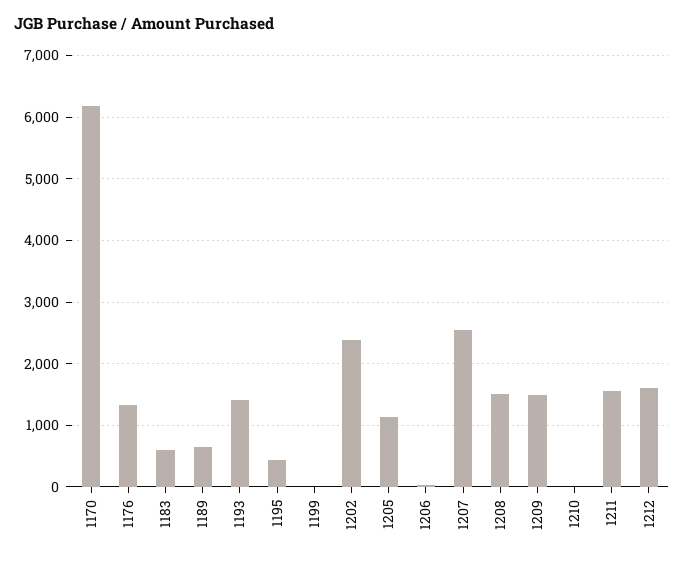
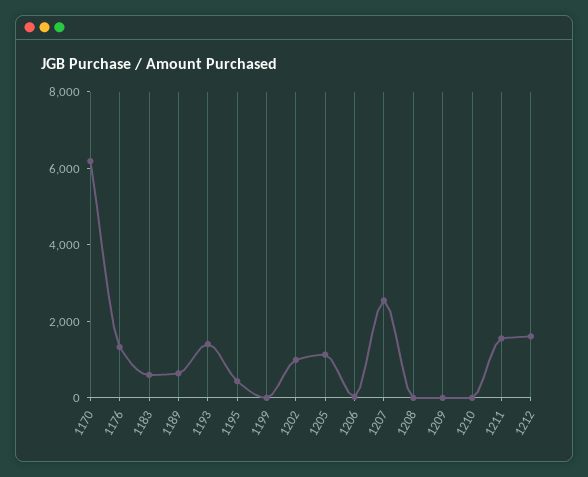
  {
    "1170": 6200,
    "1176": 1300,
    "1183": 600,
    "1189": 600,
    "1193": 1400,
    "1195": 400,
    "1199": 0,
-   "1202": 2400,
+   "1202": 1000,
    "1205": 1100,
    "1206": 0,
    "1207": 2600,
-   "1208": 1500,
+   "1208": 0,
-   "1209": 1500,
+   "1209": 0,
    "1210": 0,
    "1211": 1600,
    "1212": 1600
  }

